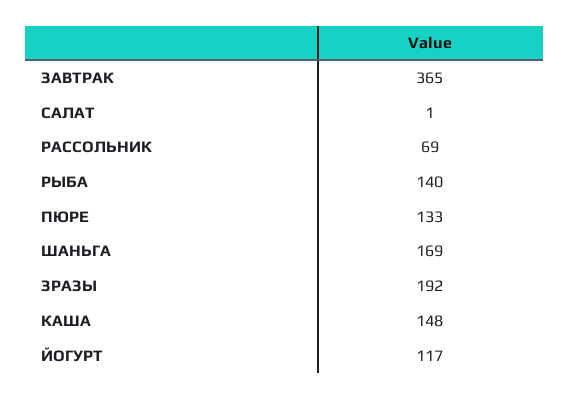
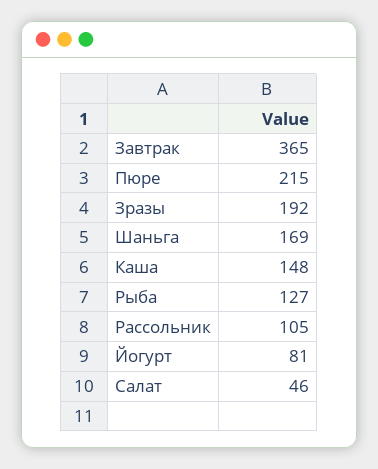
  {
    "ЗАВТРАК": 365,
-   "САЛАТ": 1,
+   "САЛАТ": 46,
-   "РАССОЛЬНИК": 69,
+   "РАССОЛЬНИК": 105,
-   "РЫБА": 140,
+   "РЫБА": 127,
-   "ПЮРЕ": 133,
+   "ПЮРЕ": 215,
    "ШАНЬГА": 169,
    "ЗРАЗЫ": 192,
    "КАША": 148,
-   "ЙОГУРТ": 117
+   "ЙОГУРТ": 81
  }

